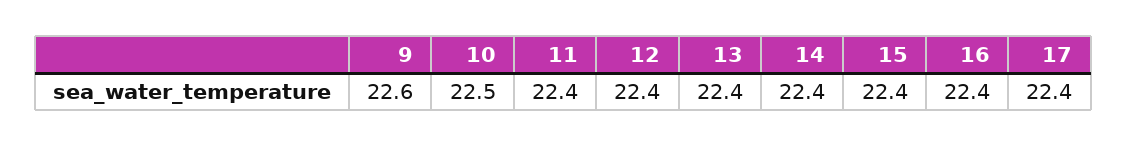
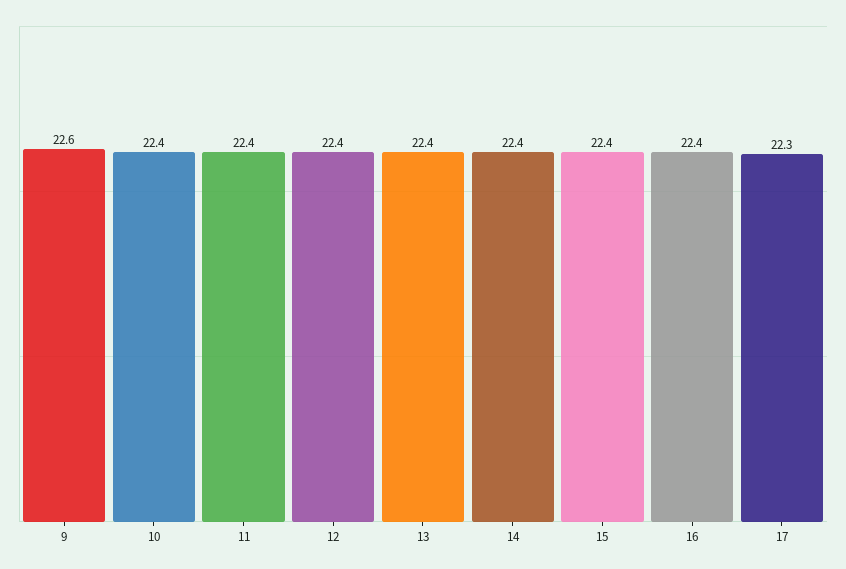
  {
    "9": 22.6,
-   "10": 22.5,
+   "10": 22.4,
    "11": 22.4,
    "12": 22.4,
    "13": 22.4,
    "14": 22.4,
    "15": 22.4,
    "16": 22.4,
-   "17": 22.4
+   "17": 22.3
  }

